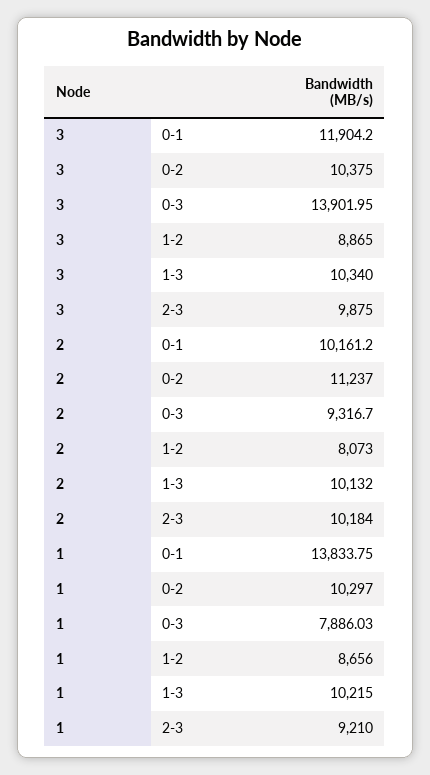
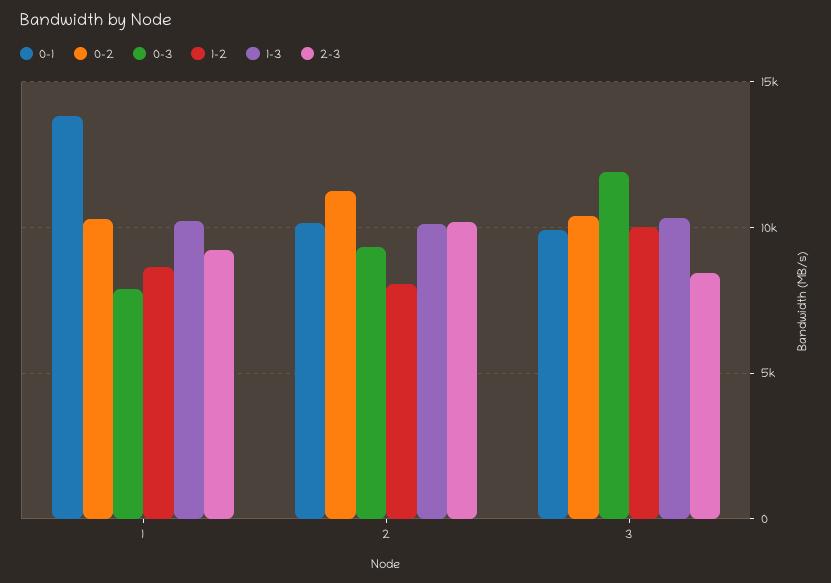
  {
    "0-1": {
-     "3": 11904.2,
+     "3": 10000,
      "2": 10161.2,
      "1": 13833.75
    },
    "0-2": {
      "3": 10375,
      "2": 11237,
      "1": 10297
    },
    "0-3": {
-     "3": 13901.95,
+     "3": 12000,
      "2": 9316.7,
      "1": 7886.03
    },
    "1-2": {
-     "3": 8865,
+     "3": 10000,
      "2": 8073,
      "1": 8656
    },
    "1-3": {
      "3": 10340,
      "2": 10132,
      "1": 10215
    },
    "2-3": {
-     "3": 9875,
+     "3": 8500,
      "2": 10184,
      "1": 9210
    }
  }

